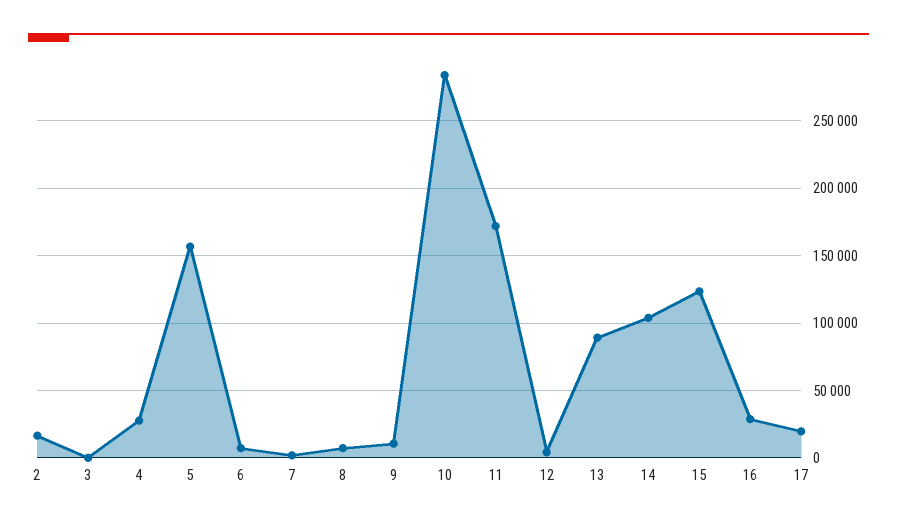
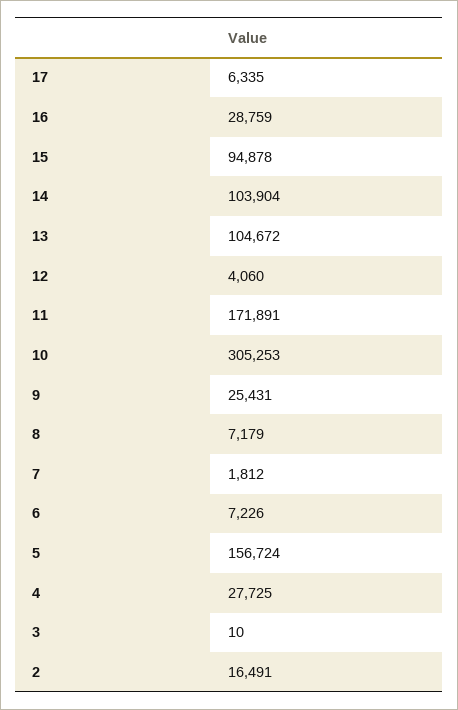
  {
    "2": 16491,
    "3": 10,
    "4": 27725,
    "5": 156724,
    "6": 7226,
    "7": 1812,
    "8": 7179,
-   "9": 10000,
+   "9": 25431,
-   "10": 285000,
+   "10": 305253,
    "11": 171891,
    "12": 4060,
-   "13": 90000,
+   "13": 104672,
    "14": 103904,
-   "15": 125000,
+   "15": 94878,
    "16": 28759,
-   "17": 20000
+   "17": 6335
  }

